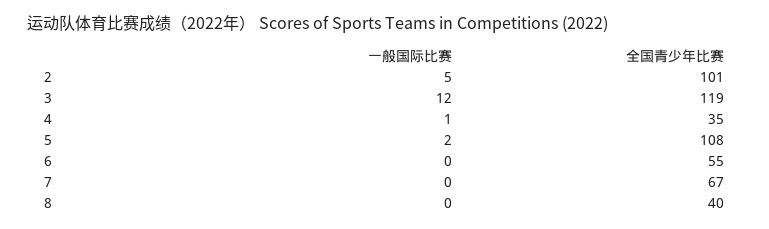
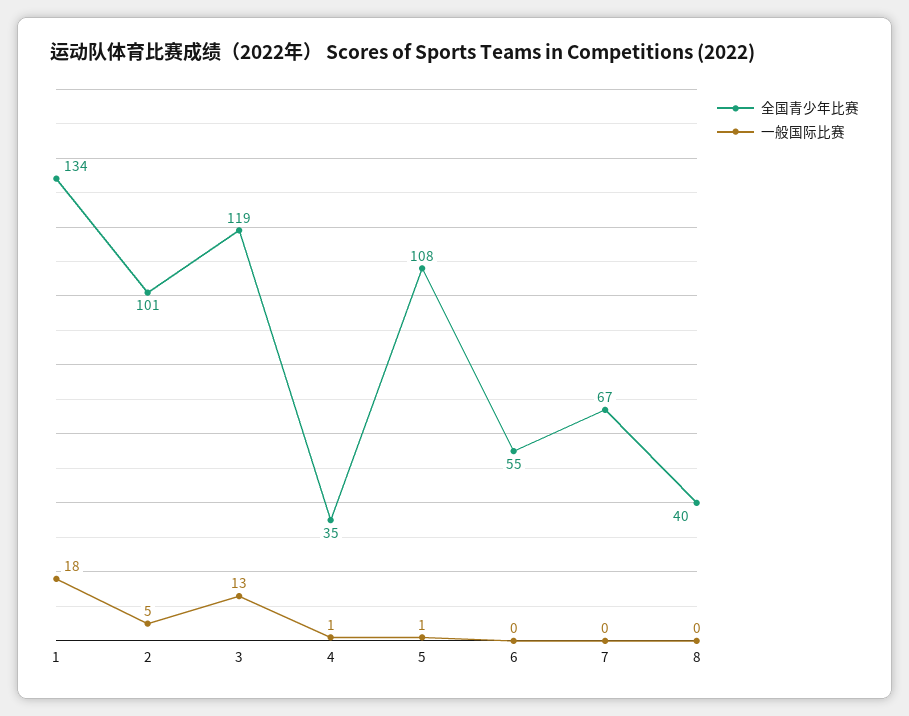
  {
    "一般国际比赛": {
      "2": 5,
-     "3": 12,
+     "3": 13,
      "4": 1,
-     "5": 2,
+     "5": 1,
      "6": 0,
      "7": 0,
-     "8": 0
+     "8": 0,
+     "1": 18
    },
    "全国青少年比赛": {
      "2": 101,
      "3": 119,
      "4": 35,
      "5": 108,
      "6": 55,
      "7": 67,
-     "8": 40
+     "8": 40,
+     "1": 134
    }
  }

